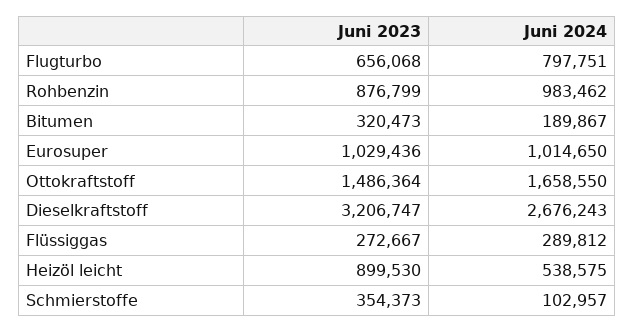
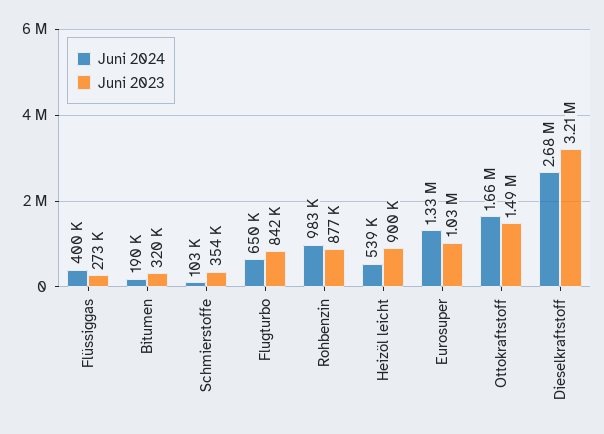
  {
    "Juni 2023": {
-     "Flugturbo": 656068,
+     "Flugturbo": 842000,
      "Rohbenzin": 876799,
      "Bitumen": 320473,
      "Eurosuper": 1029436,
      "Ottokraftstoff": 1486364,
      "Dieselkraftstoff": 3206747,
      "Flüssiggas": 272667,
      "Heizöl leicht": 899530,
      "Schmierstoffe": 354373
    },
    "Juni 2024": {
-     "Flugturbo": 797751,
+     "Flugturbo": 650000,
      "Rohbenzin": 983462,
      "Bitumen": 189867,
-     "Eurosuper": 1014650,
+     "Eurosuper": 1330000,
      "Ottokraftstoff": 1658550,
      "Dieselkraftstoff": 2676243,
-     "Flüssiggas": 289812,
+     "Flüssiggas": 400000,
      "Heizöl leicht": 538575,
      "Schmierstoffe": 102957
    }
  }

